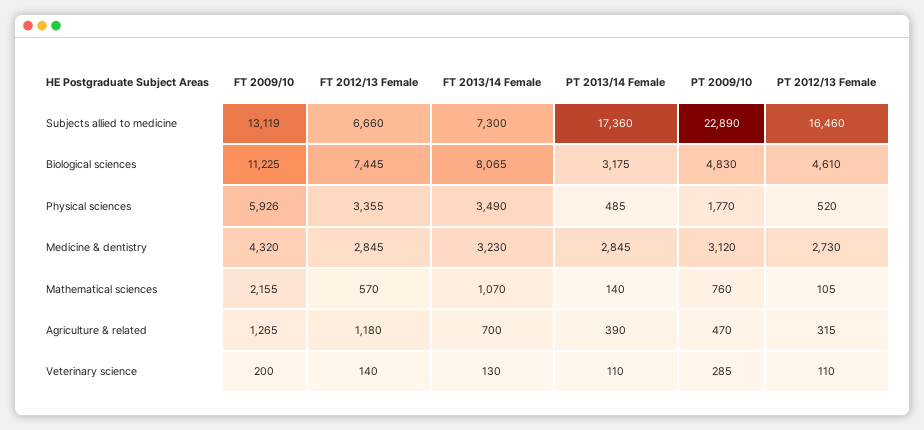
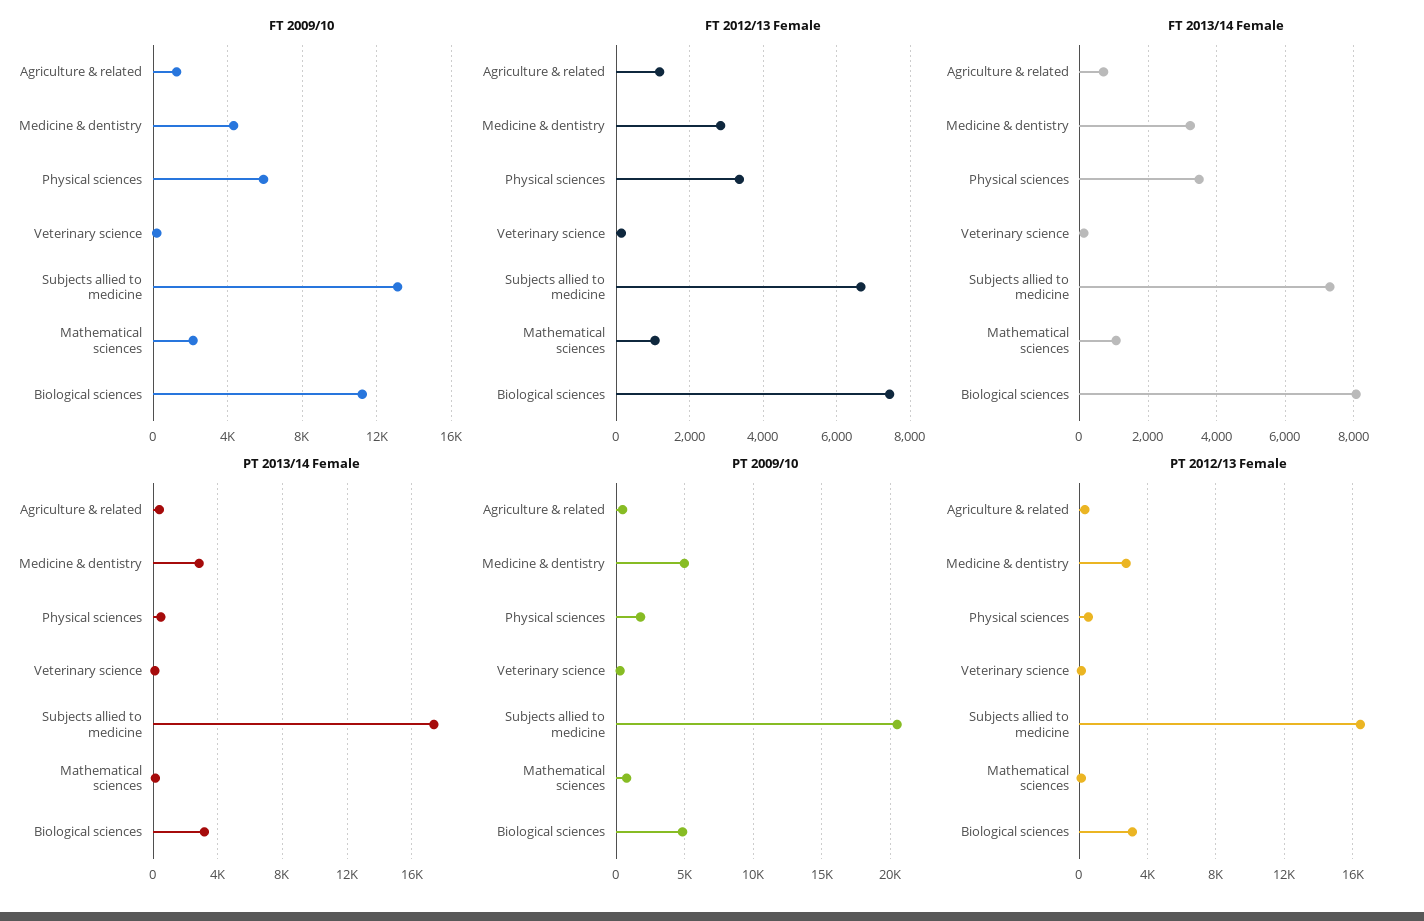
  {
    "FT 2009/10": {
      "Subjects allied to medicine": 13119,
      "Biological sciences": 11225,
      "Physical sciences": 5926,
      "Medicine & dentistry": 4320,
      "Mathematical sciences": 2155,
      "Agriculture & related": 1265,
      "Veterinary science": 200
    },
    "FT 2012/13 Female": {
      "Subjects allied to medicine": 6660,
      "Biological sciences": 7445,
      "Physical sciences": 3355,
      "Medicine & dentistry": 2845,
-     "Mathematical sciences": 570,
+     "Mathematical sciences": 1000,
      "Agriculture & related": 1180,
      "Veterinary science": 140
    },
    "FT 2013/14 Female": {
      "Subjects allied to medicine": 7300,
      "Biological sciences": 8065,
      "Physical sciences": 3490,
      "Medicine & dentistry": 3230,
      "Mathematical sciences": 1070,
      "Agriculture & related": 700,
      "Veterinary science": 130
    },
    "PT 2013/14 Female": {
      "Subjects allied to medicine": 17360,
      "Biological sciences": 3175,
      "Physical sciences": 485,
      "Medicine & dentistry": 2845,
      "Mathematical sciences": 140,
      "Agriculture & related": 390,
      "Veterinary science": 110
    },
    "PT 2009/10": {
-     "Subjects allied to medicine": 22890,
+     "Subjects allied to medicine": 20500,
      "Biological sciences": 4830,
      "Physical sciences": 1770,
-     "Medicine & dentistry": 3120,
+     "Medicine & dentistry": 5000,
      "Mathematical sciences": 760,
      "Agriculture & related": 470,
      "Veterinary science": 285
    },
    "PT 2012/13 Female": {
      "Subjects allied to medicine": 16460,
-     "Biological sciences": 4610,
+     "Biological sciences": 3000,
      "Physical sciences": 520,
      "Medicine & dentistry": 2730,
      "Mathematical sciences": 105,
      "Agriculture & related": 315,
      "Veterinary science": 110
    }
  }

